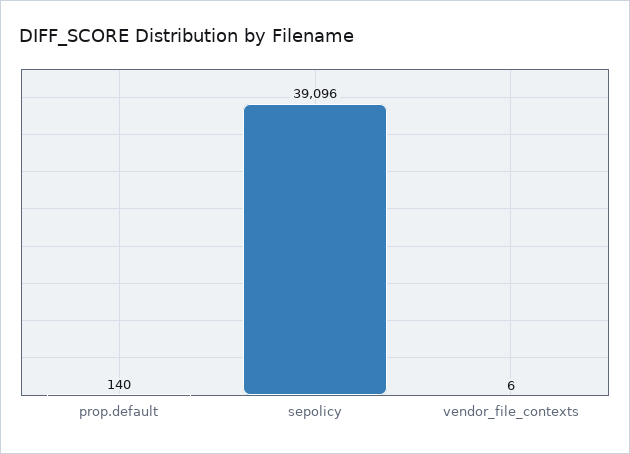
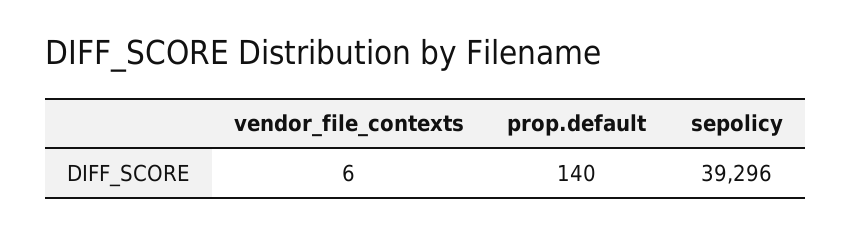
  {
    "prop.default": 140,
-   "sepolicy": 39096,
+   "sepolicy": 39296,
    "vendor_file_contexts": 6
  }

